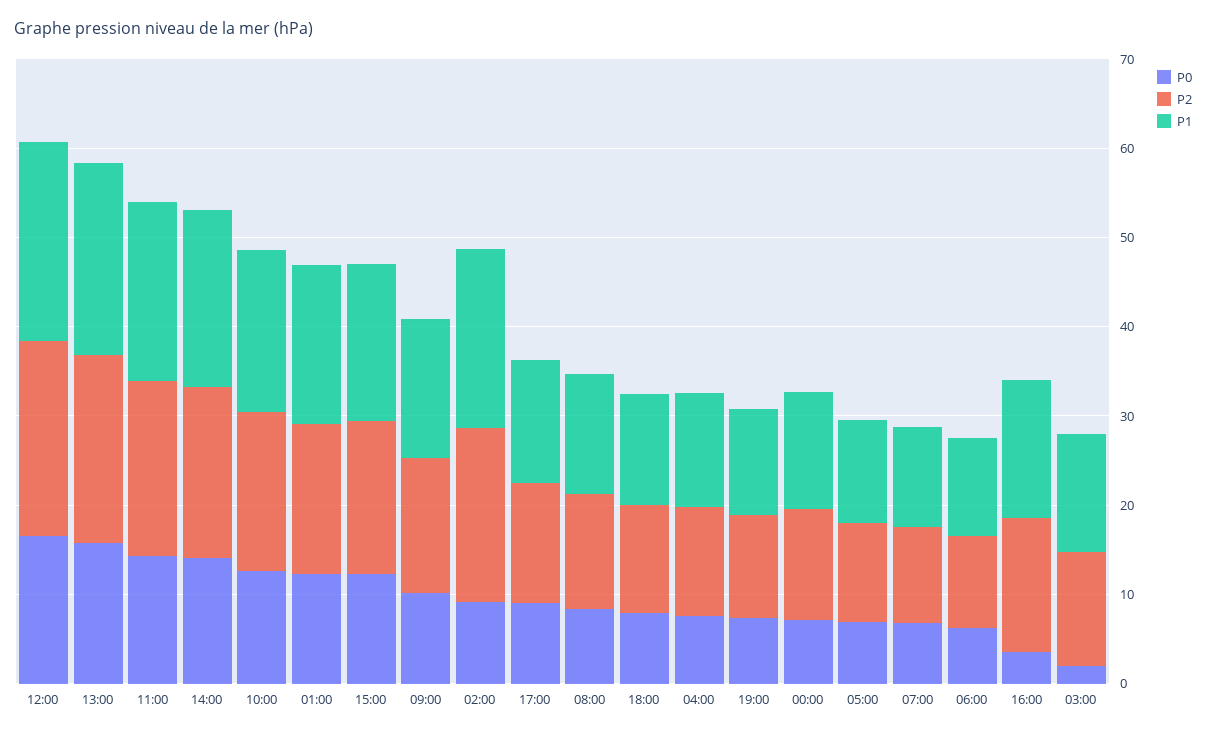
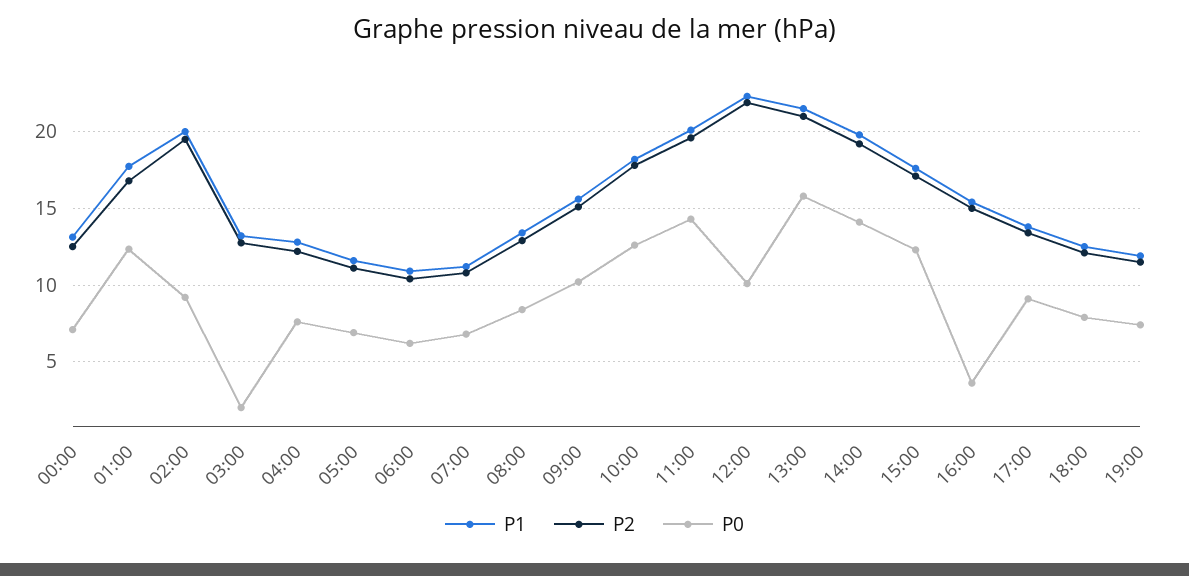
  {
    "P0": {
-     "12:00": 16,
+     "12:00": 10,
      "13:00": 16,
      "11:00": 14.5,
      "14:00": 14,
      "10:00": 12.5,
      "01:00": 12.5,
      "15:00": 12.5,
      "09:00": 10,
      "02:00": 9,
      "17:00": 9,
      "08:00": 8.5,
      "18:00": 8,
      "04:00": 7.5,
      "19:00": 7.5,
      "00:00": 7,
      "05:00": 7,
      "07:00": 7,
      "06:00": 6,
      "16:00": 3.5,
      "03:00": 2
    },
    "P2": {
      "12:00": 22,
      "13:00": 21,
      "11:00": 19.5,
      "14:00": 19,
      "10:00": 18,
      "01:00": 17,
      "15:00": 17,
      "09:00": 15,
      "02:00": 19.5,
      "17:00": 13.5,
      "08:00": 13,
      "18:00": 12,
      "04:00": 12,
      "19:00": 11.5,
      "00:00": 12.5,
      "05:00": 11,
      "07:00": 11,
      "06:00": 10.5,
      "16:00": 15,
      "03:00": 13
    },
    "P1": {
      "12:00": 22.5,
      "13:00": 21.5,
      "11:00": 20,
      "14:00": 20,
      "10:00": 18,
      "01:00": 17.5,
      "15:00": 17.5,
      "09:00": 15.5,
      "02:00": 20,
      "17:00": 14,
      "08:00": 13.5,
      "18:00": 12.5,
      "04:00": 13,
      "19:00": 12,
      "00:00": 13,
      "05:00": 11.5,
      "07:00": 11,
      "06:00": 11,
      "16:00": 15.5,
      "03:00": 13
    }
  }

